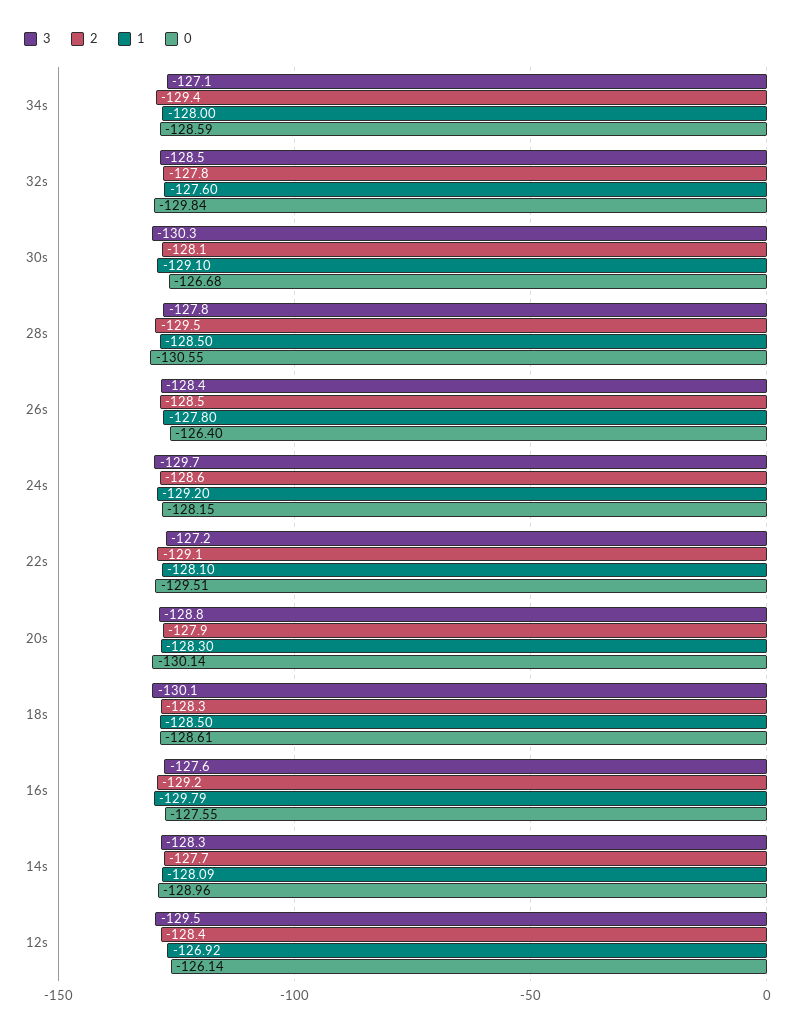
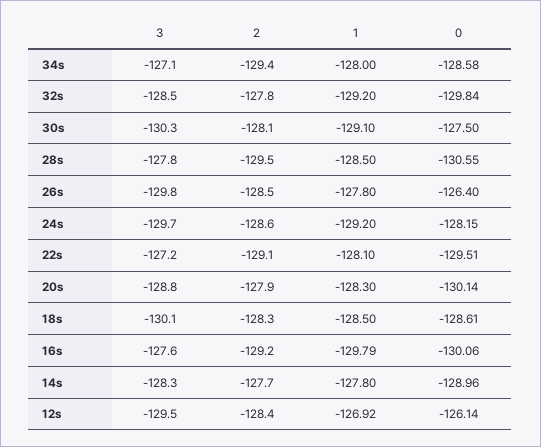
  {
    "3": {
      "34s": -127.1,
      "32s": -128.5,
      "30s": -130.3,
      "28s": -127.8,
-     "26s": -128.4,
+     "26s": -129.8,
      "24s": -129.7,
      "22s": -127.2,
      "20s": -128.8,
      "18s": -130.1,
      "16s": -127.6,
      "14s": -128.3,
      "12s": -129.5
    },
    "2": {
      "34s": -129.4,
      "32s": -127.8,
      "30s": -128.1,
      "28s": -129.5,
      "26s": -128.5,
      "24s": -128.6,
      "22s": -129.1,
      "20s": -127.9,
      "18s": -128.3,
      "16s": -129.2,
      "14s": -127.7,
      "12s": -128.4
    },
    "1": {
      "34s": -128,
-     "32s": -127.6,
+     "32s": -129.2,
      "30s": -129.1,
      "28s": -128.5,
      "26s": -127.8,
      "24s": -129.2,
      "22s": -128.1,
      "20s": -128.3,
      "18s": -128.5,
      "16s": -129.79,
-     "14s": -128.09,
+     "14s": -127.8,
      "12s": -126.92
    },
    "0": {
-     "34s": -128.59,
+     "34s": -128.58,
      "32s": -129.84,
-     "30s": -126.68,
+     "30s": -127.5,
      "28s": -130.55,
      "26s": -126.4,
      "24s": -128.15,
      "22s": -129.51,
      "20s": -130.14,
      "18s": -128.61,
-     "16s": -127.55,
+     "16s": -130.06,
      "14s": -128.96,
      "12s": -126.14
    }
  }

